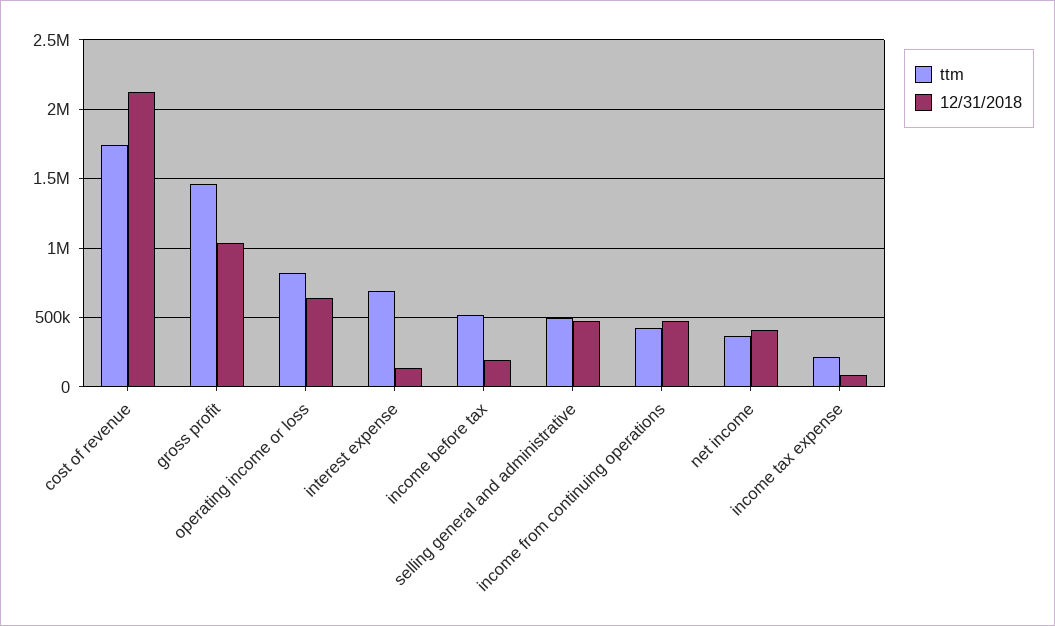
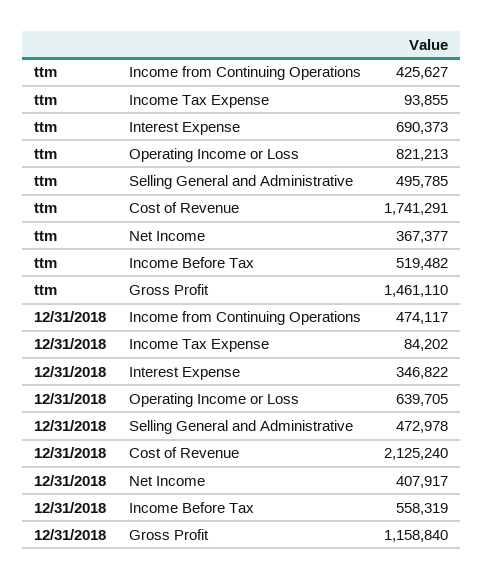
  {
    "ttm": {
      "cost of revenue": 1741291,
      "gross profit": 1461110,
      "operating income or loss": 821213,
      "interest expense": 690373,
      "income before tax": 519482,
      "selling general and administrative": 495785,
      "income from continuing operations": 425627,
      "net income": 367377,
-     "income tax expense": 200000
+     "income tax expense": 93855
    },
    "12/31/2018": {
      "cost of revenue": 2125240,
-     "gross profit": 1050000,
+     "gross profit": 1158840,
      "operating income or loss": 639705,
-     "interest expense": 150000,
+     "interest expense": 346822,
-     "income before tax": 200000,
+     "income before tax": 558319,
      "selling general and administrative": 472978,
      "income from continuing operations": 474117,
      "net income": 407917,
      "income tax expense": 84202
    }
  }

